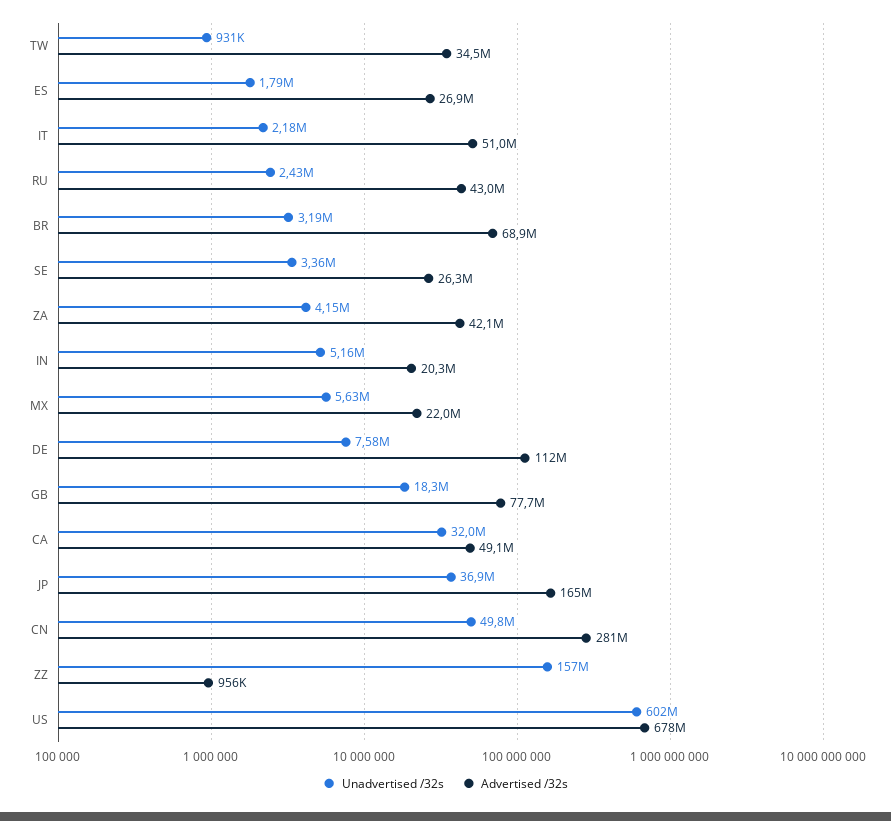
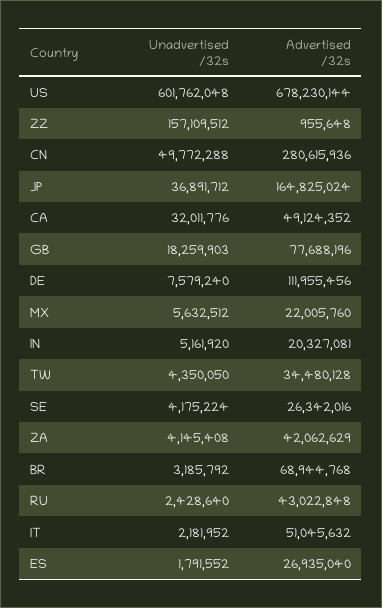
  {
    "Unadvertised /32s": {
-     "TW": 931000,
+     "TW": 4350050,
      "ES": 1791552,
      "IT": 2181952,
      "RU": 2428640,
      "BR": 3185792,
-     "SE": 3360000,
+     "SE": 4175224,
      "ZA": 4145408,
      "IN": 5161920,
      "MX": 5632512,
      "DE": 7579240,
      "GB": 18259903,
      "CA": 32011776,
      "JP": 36891712,
      "CN": 49772288,
      "ZZ": 157109512,
      "US": 601762048
    },
    "Advertised /32s": {
      "TW": 34480128,
      "ES": 26935040,
      "IT": 51045632,
      "RU": 43022848,
      "BR": 68944768,
      "SE": 26342016,
      "ZA": 42062629,
      "IN": 20327081,
      "MX": 22005760,
      "DE": 111955456,
      "GB": 77688196,
      "CA": 49124352,
      "JP": 164825024,
      "CN": 280615936,
      "ZZ": 955648,
      "US": 678230144
    }
  }

